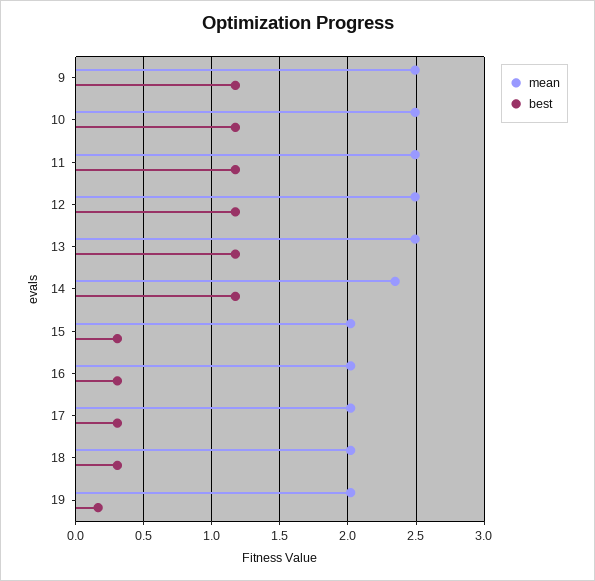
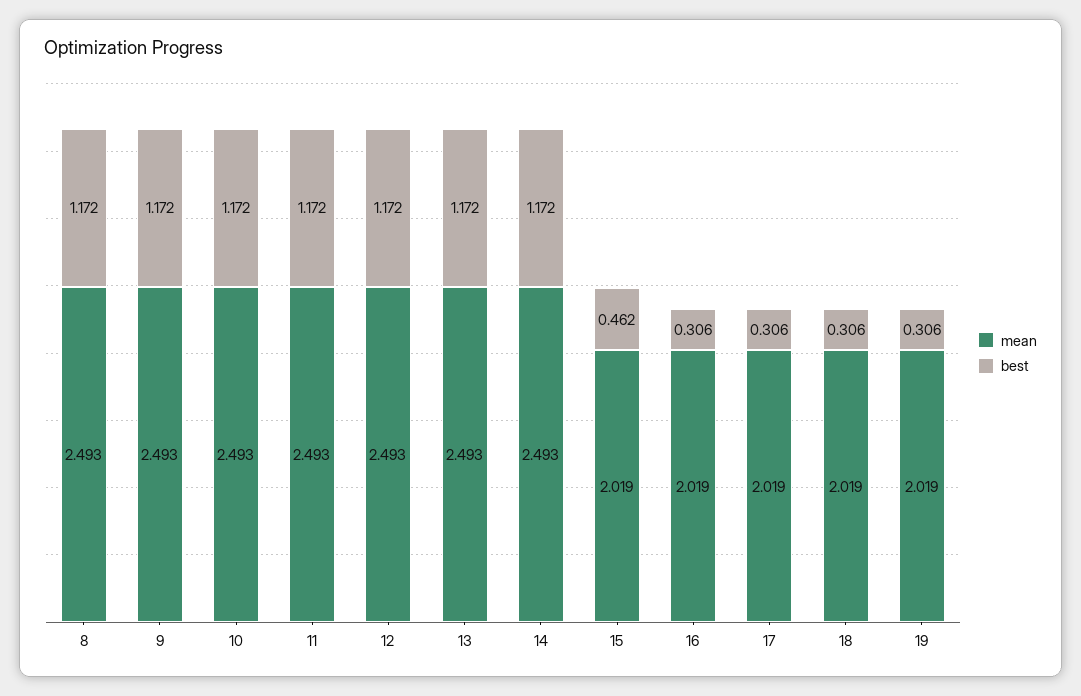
  {
    "mean": {
      "9": 2.493,
      "10": 2.493,
      "11": 2.493,
      "12": 2.493,
      "13": 2.493,
-     "14": 2.35,
+     "14": 2.493,
      "15": 2.019,
      "16": 2.019,
      "17": 2.019,
      "18": 2.019,
-     "19": 2.019
+     "19": 2.019,
+     "8": 2.493
    },
    "best": {
      "9": 1.172,
      "10": 1.172,
      "11": 1.172,
      "12": 1.172,
      "13": 1.172,
      "14": 1.172,
-     "15": 0.3,
+     "15": 0.462,
      "16": 0.306,
      "17": 0.306,
      "18": 0.306,
-     "19": 0.15
+     "19": 0.306,
+     "8": 1.172
    }
  }

